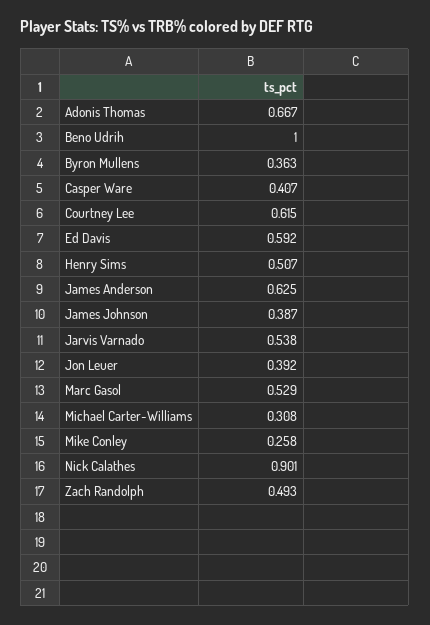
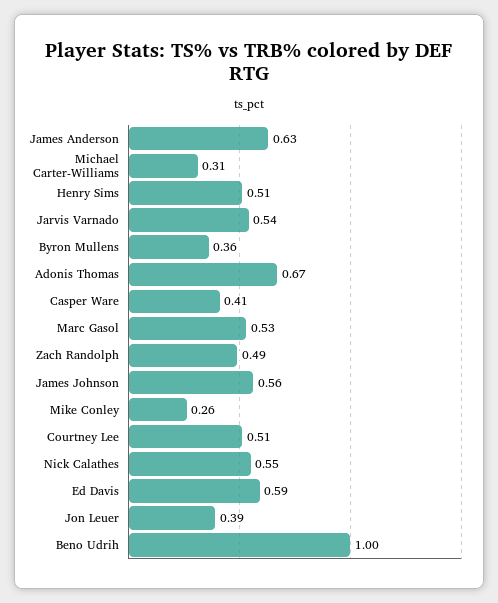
  {
    "Adonis Thomas": 0.667,
    "Beno Udrih": 1,
    "Byron Mullens": 0.363,
    "Casper Ware": 0.407,
-   "Courtney Lee": 0.615,
+   "Courtney Lee": 0.51,
    "Ed Davis": 0.592,
    "Henry Sims": 0.507,
    "James Anderson": 0.625,
-   "James Johnson": 0.387,
+   "James Johnson": 0.56,
    "Jarvis Varnado": 0.538,
    "Jon Leuer": 0.392,
    "Marc Gasol": 0.529,
    "Michael Carter-Williams": 0.308,
    "Mike Conley": 0.258,
-   "Nick Calathes": 0.901,
+   "Nick Calathes": 0.55,
    "Zach Randolph": 0.493
  }

